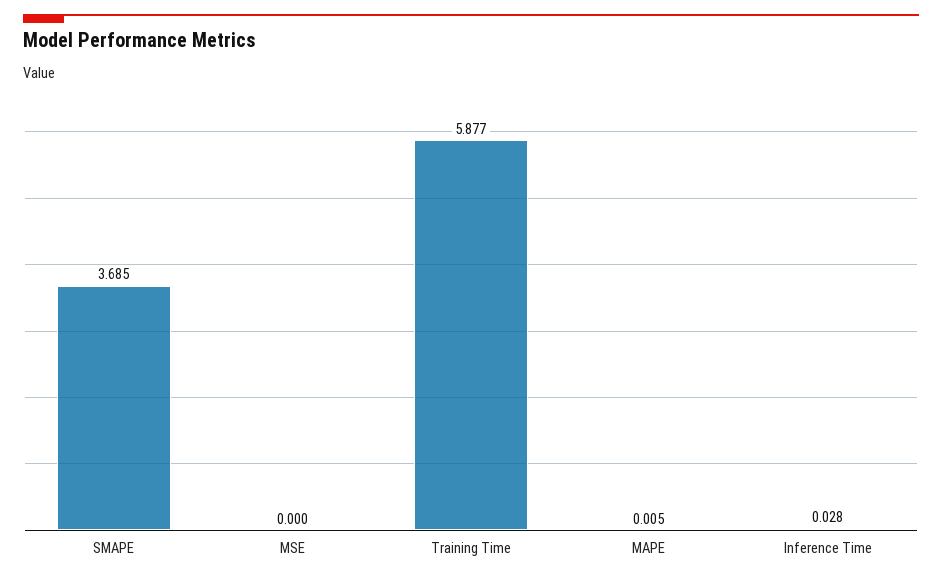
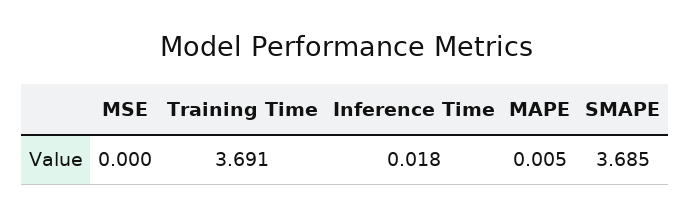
  {
    "SMAPE": 3.685,
    "MSE": 0,
-   "Training Time": 5.877,
+   "Training Time": 3.691,
    "MAPE": 0.005,
-   "Inference Time": 0.028
+   "Inference Time": 0.018
  }

